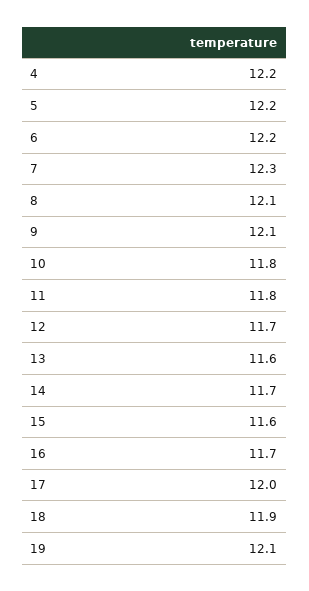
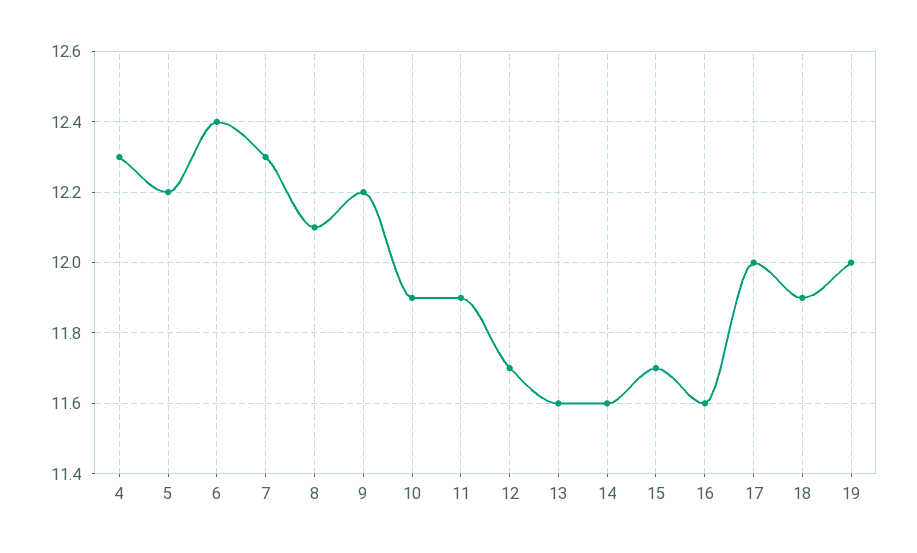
  {
-   "4": 12.2,
+   "4": 12.3,
    "5": 12.2,
-   "6": 12.2,
+   "6": 12.4,
    "7": 12.3,
    "8": 12.1,
-   "9": 12.1,
+   "9": 12.2,
-   "10": 11.8,
+   "10": 11.9,
-   "11": 11.8,
+   "11": 11.9,
    "12": 11.7,
    "13": 11.6,
-   "14": 11.7,
+   "14": 11.6,
-   "15": 11.6,
+   "15": 11.7,
-   "16": 11.7,
+   "16": 11.6,
    "17": 12,
    "18": 11.9,
-   "19": 12.1
+   "19": 12
  }

